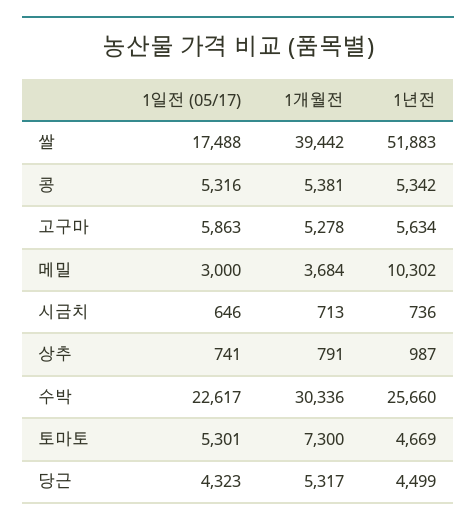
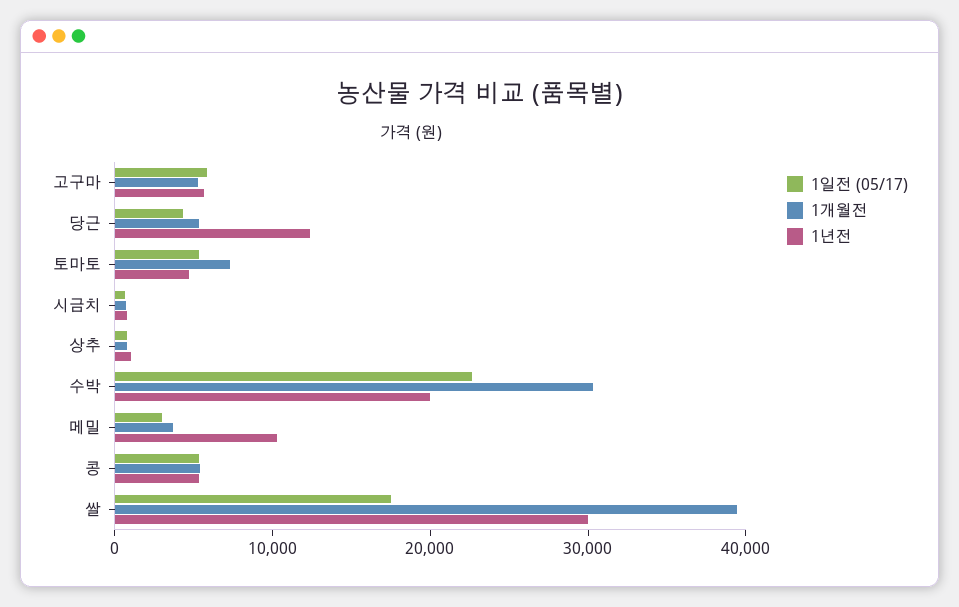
  {
    "1일전 (05/17)": {
      "쌀": 17488,
      "콩": 5316,
      "고구마": 5863,
      "메밀": 3000,
      "시금치": 646,
      "상추": 741,
      "수박": 22617,
      "토마토": 5301,
      "당근": 4323
    },
    "1개월전": {
      "쌀": 39442,
      "콩": 5381,
      "고구마": 5278,
      "메밀": 3684,
      "시금치": 713,
      "상추": 791,
      "수박": 30336,
      "토마토": 7300,
      "당근": 5317
    },
    "1년전": {
-     "쌀": 51883,
+     "쌀": 30000,
      "콩": 5342,
      "고구마": 5634,
      "메밀": 10302,
      "시금치": 736,
      "상추": 987,
-     "수박": 25660,
+     "수박": 20000,
      "토마토": 4669,
-     "당근": 4499
+     "당근": 12000
    }
  }

